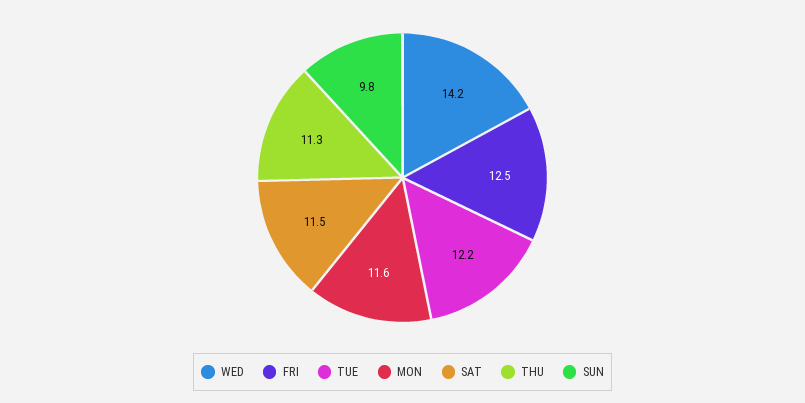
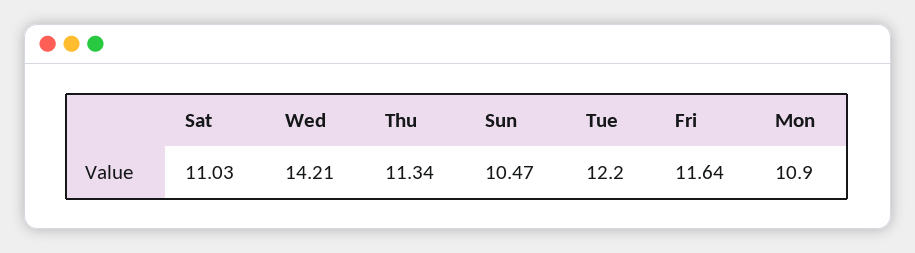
  {
    "WED": 14.21,
-   "FRI": 12.5,
+   "FRI": 11.64,
    "TUE": 12.2,
-   "MON": 11.6,
+   "MON": 10.9,
-   "SAT": 11.5,
+   "SAT": 11.03,
    "THU": 11.34,
-   "SUN": 9.8
+   "SUN": 10.47
  }

